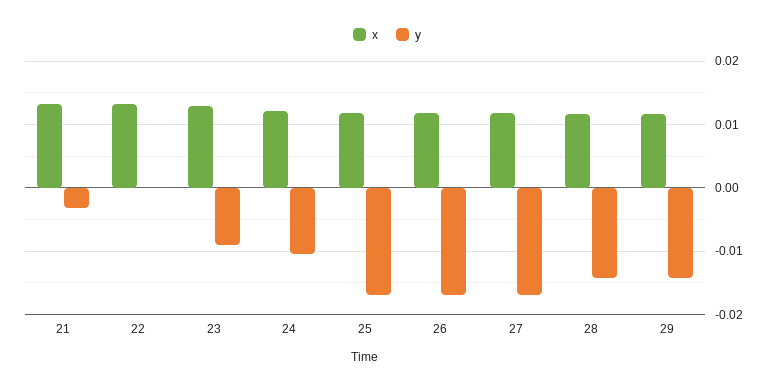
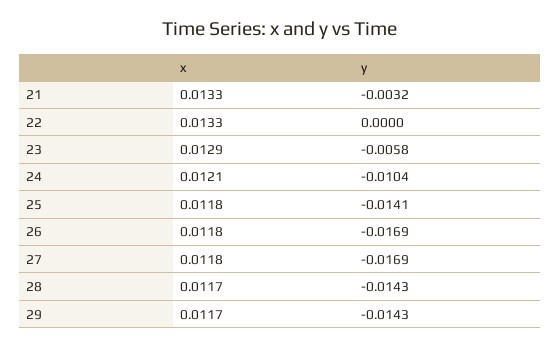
  {
    "x": {
      "21": 0.0133,
      "22": 0.0133,
      "23": 0.0129,
      "24": 0.0121,
      "25": 0.0118,
      "26": 0.0118,
      "27": 0.0118,
      "28": 0.0117,
      "29": 0.0117
    },
    "y": {
      "21": -0.0032,
      "22": 0,
-     "23": -0.009,
+     "23": -0.0058,
      "24": -0.0104,
-     "25": -0.017,
+     "25": -0.0141,
      "26": -0.0169,
      "27": -0.0169,
      "28": -0.0143,
      "29": -0.0143
    }
  }

